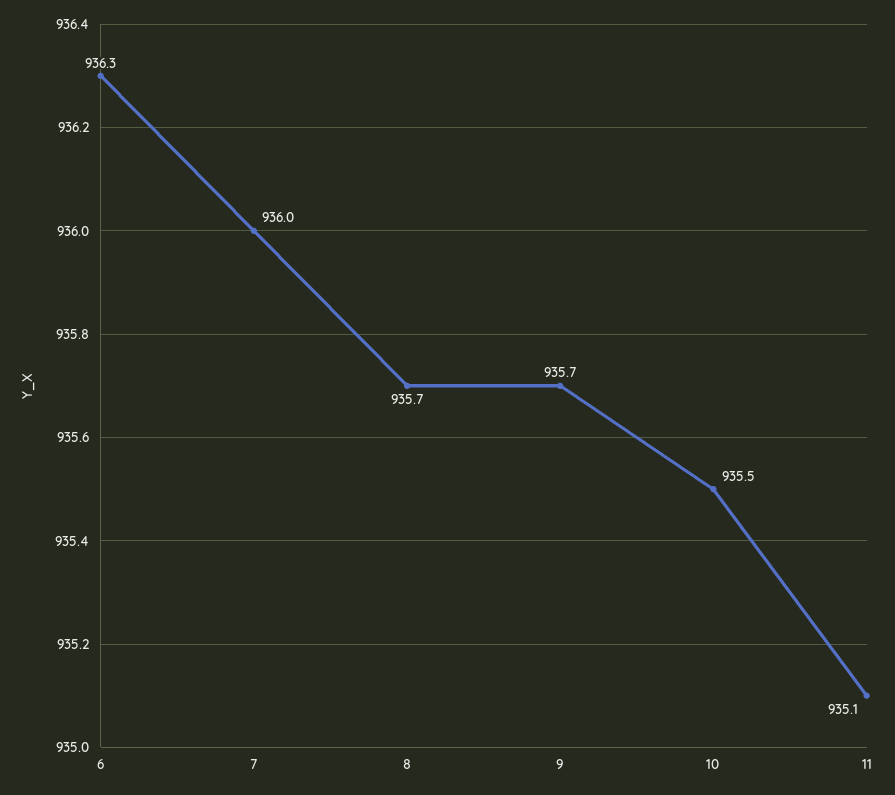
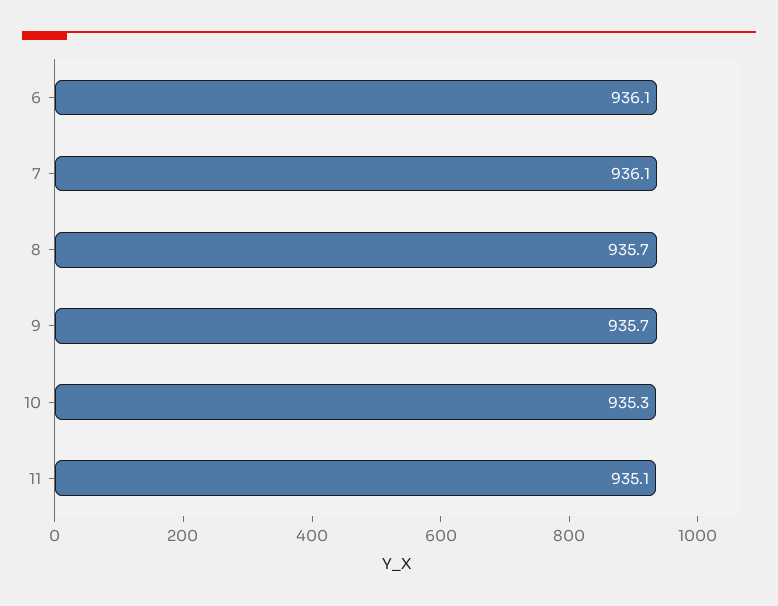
  {
-   "6": 936.3,
+   "6": 936.1,
-   "7": 936,
+   "7": 936.1,
    "8": 935.7,
    "9": 935.7,
-   "10": 935.5,
+   "10": 935.3,
    "11": 935.1
  }

